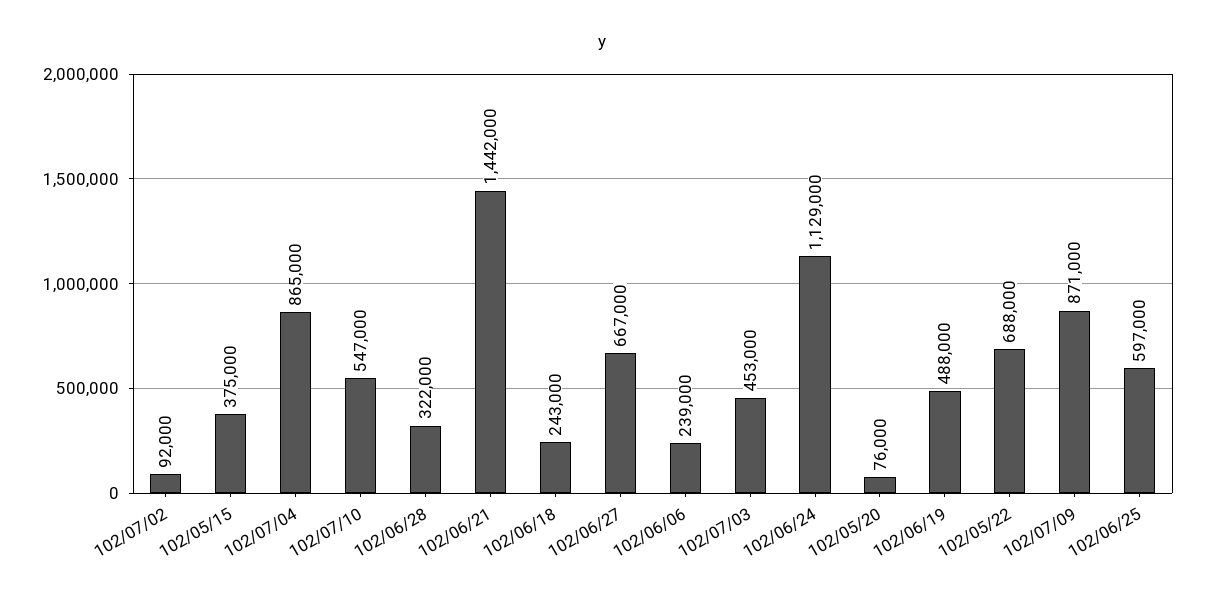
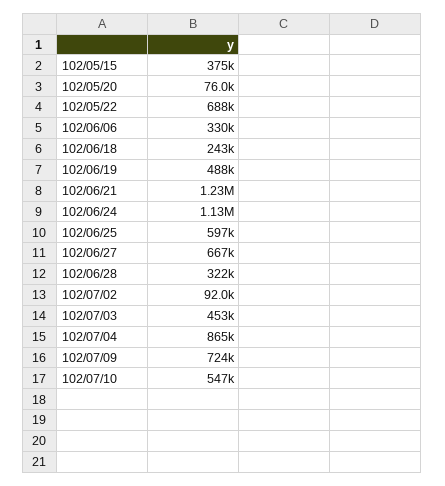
  {
    "102/07/02": 92000,
    "102/05/15": 375000,
    "102/07/04": 865000,
    "102/07/10": 547000,
    "102/06/28": 322000,
-   "102/06/21": 1442000,
+   "102/06/21": 1230000,
    "102/06/18": 243000,
    "102/06/27": 667000,
-   "102/06/06": 239000,
+   "102/06/06": 330000,
    "102/07/03": 453000,
    "102/06/24": 1129000,
    "102/05/20": 76000,
    "102/06/19": 488000,
    "102/05/22": 688000,
-   "102/07/09": 871000,
+   "102/07/09": 724000,
    "102/06/25": 597000
  }

